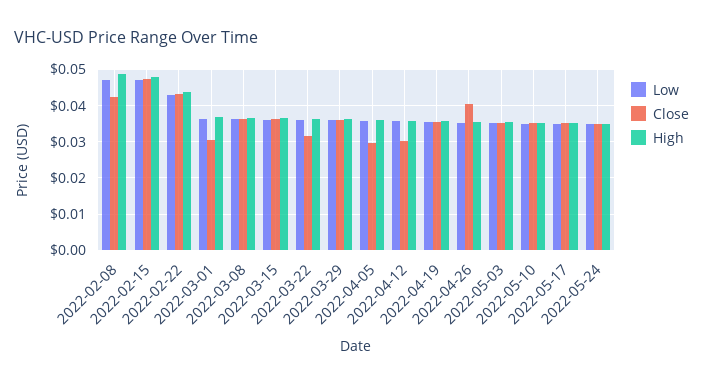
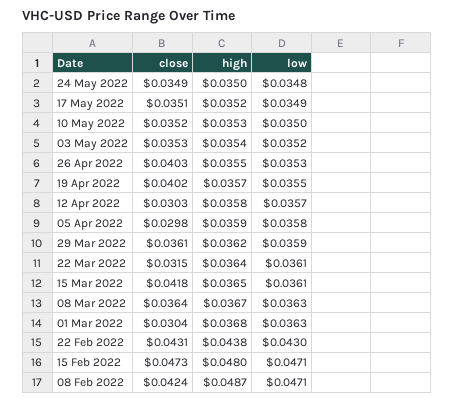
  {
    "Low": {
      "2022-02-08": 0.0471,
      "2022-02-15": 0.0471,
      "2022-02-22": 0.043,
      "2022-03-01": 0.0363,
      "2022-03-08": 0.0363,
      "2022-03-15": 0.0361,
      "2022-03-22": 0.0361,
      "2022-03-29": 0.0359,
      "2022-04-05": 0.0358,
      "2022-04-12": 0.0357,
      "2022-04-19": 0.0355,
      "2022-04-26": 0.0353,
      "2022-05-03": 0.0352,
      "2022-05-10": 0.035,
      "2022-05-17": 0.0349,
      "2022-05-24": 0.0348
    },
    "Close": {
      "2022-02-08": 0.0424,
      "2022-02-15": 0.0473,
      "2022-02-22": 0.0431,
      "2022-03-01": 0.0304,
      "2022-03-08": 0.0364,
-     "2022-03-15": 0.036,
+     "2022-03-15": 0.0418,
      "2022-03-22": 0.0315,
      "2022-03-29": 0.0361,
      "2022-04-05": 0.0298,
      "2022-04-12": 0.0303,
-     "2022-04-19": 0.036,
+     "2022-04-19": 0.0402,
      "2022-04-26": 0.0403,
      "2022-05-03": 0.0353,
      "2022-05-10": 0.0352,
      "2022-05-17": 0.0351,
      "2022-05-24": 0.0349
    },
    "High": {
      "2022-02-08": 0.0487,
      "2022-02-15": 0.048,
      "2022-02-22": 0.0438,
      "2022-03-01": 0.0368,
      "2022-03-08": 0.0367,
      "2022-03-15": 0.0365,
      "2022-03-22": 0.0364,
      "2022-03-29": 0.0362,
      "2022-04-05": 0.0359,
      "2022-04-12": 0.0358,
      "2022-04-19": 0.0357,
      "2022-04-26": 0.0355,
      "2022-05-03": 0.0354,
      "2022-05-10": 0.0353,
      "2022-05-17": 0.0352,
      "2022-05-24": 0.035
    }
  }

